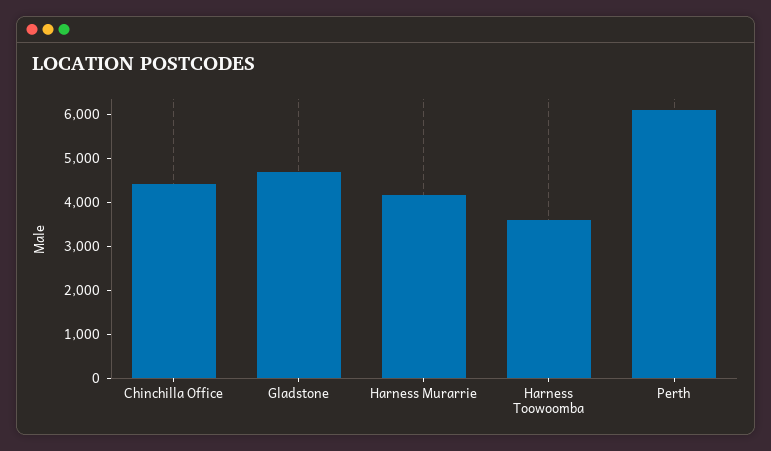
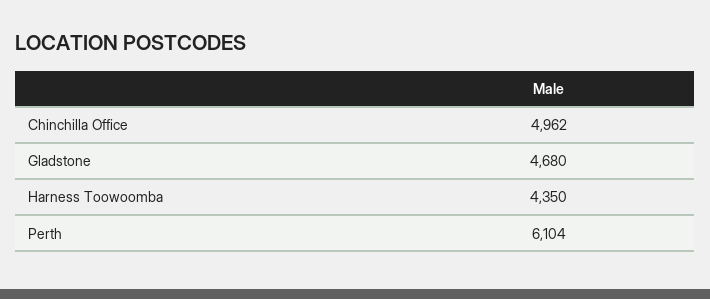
  {
-   "Chinchilla Office": 4400,
+   "Chinchilla Office": 4962,
    "Gladstone": 4680,
-   "Harness Murarrie": 4200,
-   "Harness Toowoomba": 3600,
+   "Harness Toowoomba": 4350,
    "Perth": 6104
  }

